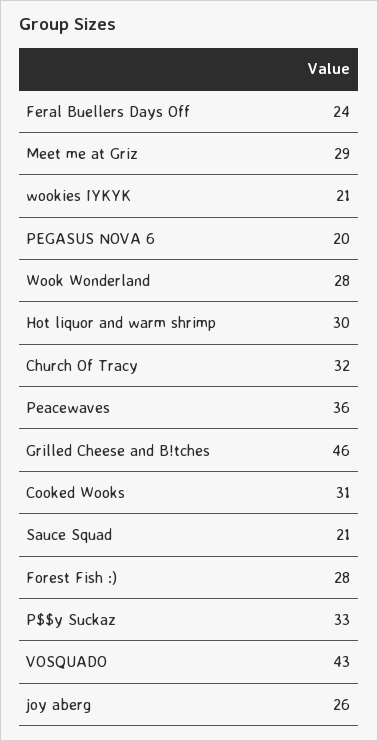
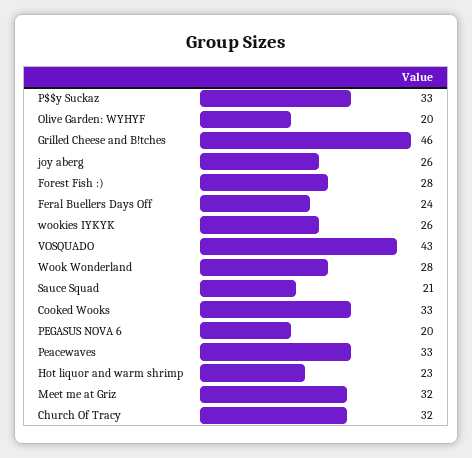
  {
    "Feral Buellers Days Off": 24,
-   "Meet me at Griz": 29,
+   "Meet me at Griz": 32,
-   "wookies IYKYK": 21,
+   "wookies IYKYK": 26,
    "PEGASUS NOVA 6": 20,
    "Wook Wonderland": 28,
-   "Hot liquor and warm shrimp": 30,
+   "Hot liquor and warm shrimp": 23,
    "Church Of Tracy": 32,
-   "Peacewaves": 36,
+   "Peacewaves": 33,
    "Grilled Cheese and B!tches": 46,
-   "Cooked Wooks": 31,
+   "Cooked Wooks": 33,
    "Sauce Squad": 21,
    "Forest Fish :)": 28,
    "P$$y Suckaz": 33,
    "VOSQUADO": 43,
-   "joy aberg": 26
+   "joy aberg": 26,
+   "Olive Garden: WYHYF": 20
  }

